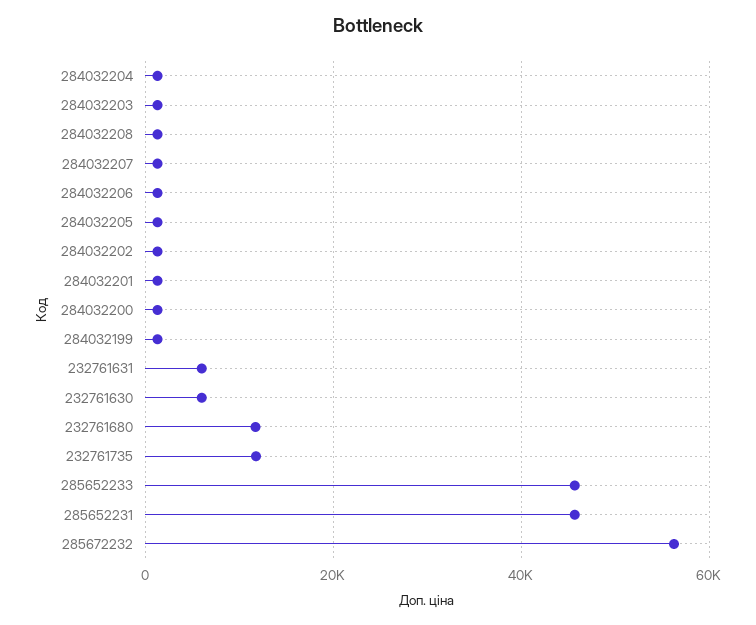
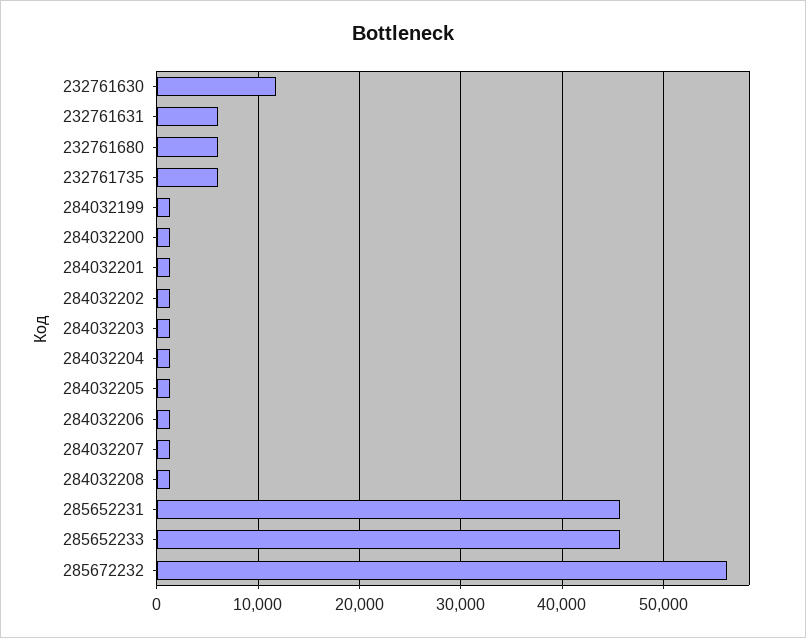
  {
    "284032204": 1000,
    "284032203": 1000,
    "284032208": 1000,
    "284032207": 1000,
    "284032206": 1000,
    "284032205": 1000,
    "284032202": 1000,
    "284032201": 1000,
    "284032200": 1000,
    "284032199": 1000,
    "232761631": 6000,
-   "232761630": 6000,
+   "232761630": 12000,
-   "232761680": 12000,
+   "232761680": 6000,
-   "232761735": 12000,
+   "232761735": 6000,
    "285652233": 46000,
    "285652231": 46000,
    "285672232": 56000
  }

